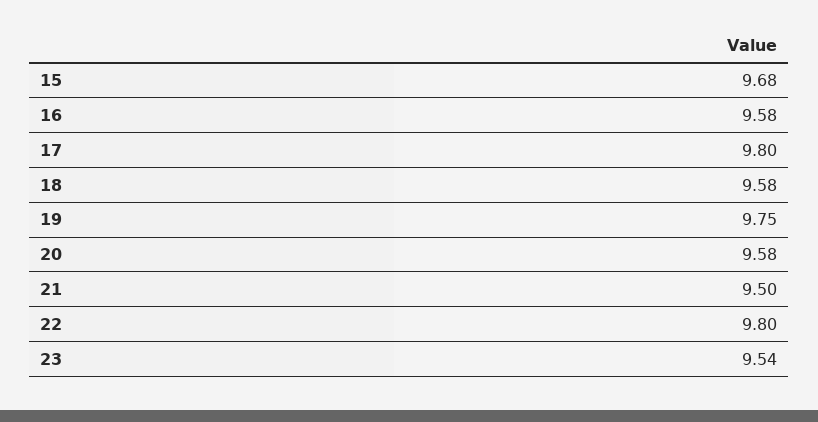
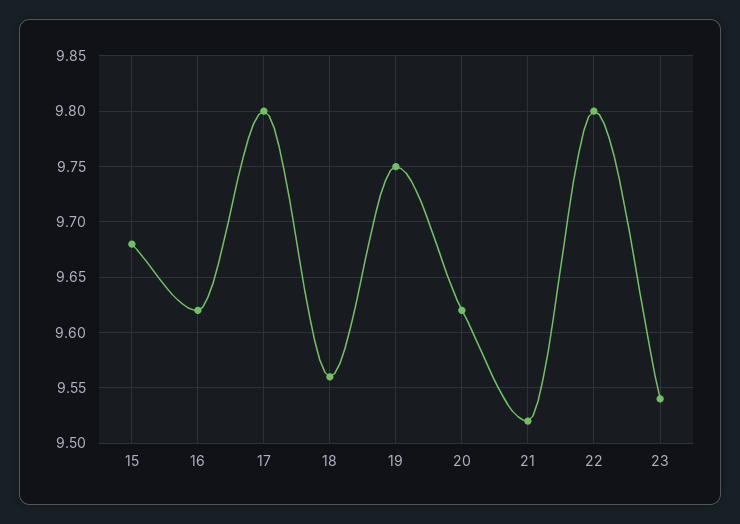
  {
    "15": 9.68,
-   "16": 9.58,
+   "16": 9.62,
    "17": 9.8,
-   "18": 9.58,
+   "18": 9.56,
    "19": 9.75,
-   "20": 9.58,
+   "20": 9.62,
-   "21": 9.5,
+   "21": 9.52,
    "22": 9.8,
    "23": 9.54
  }

